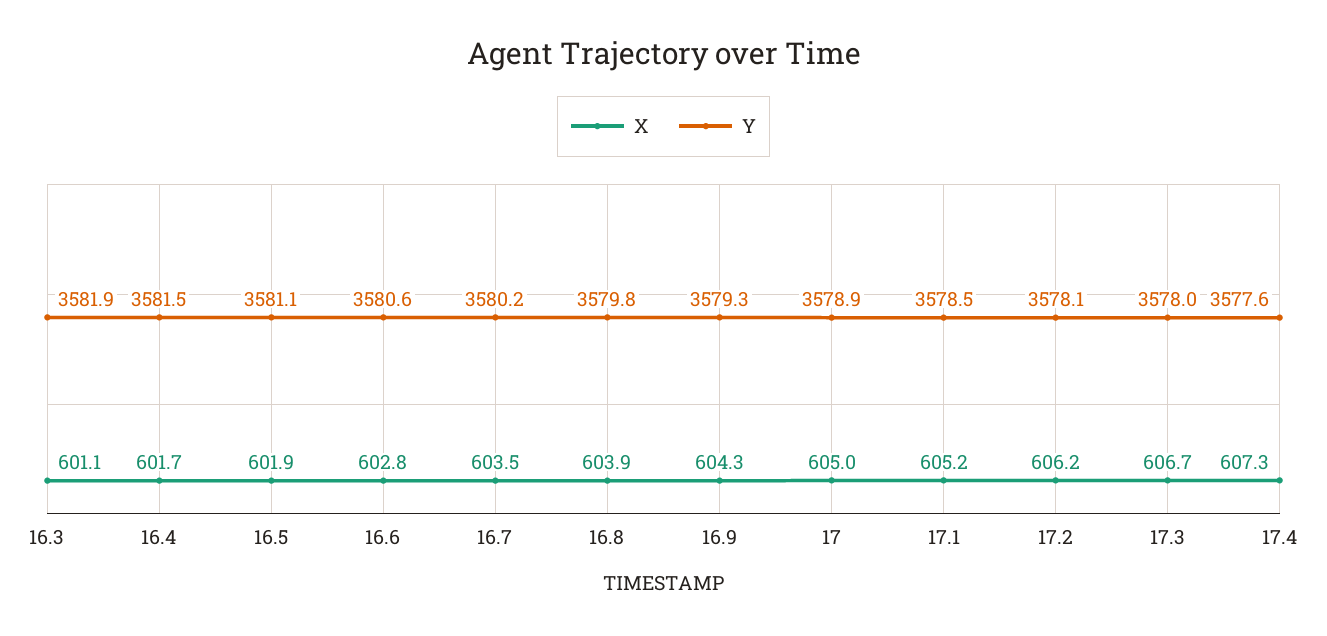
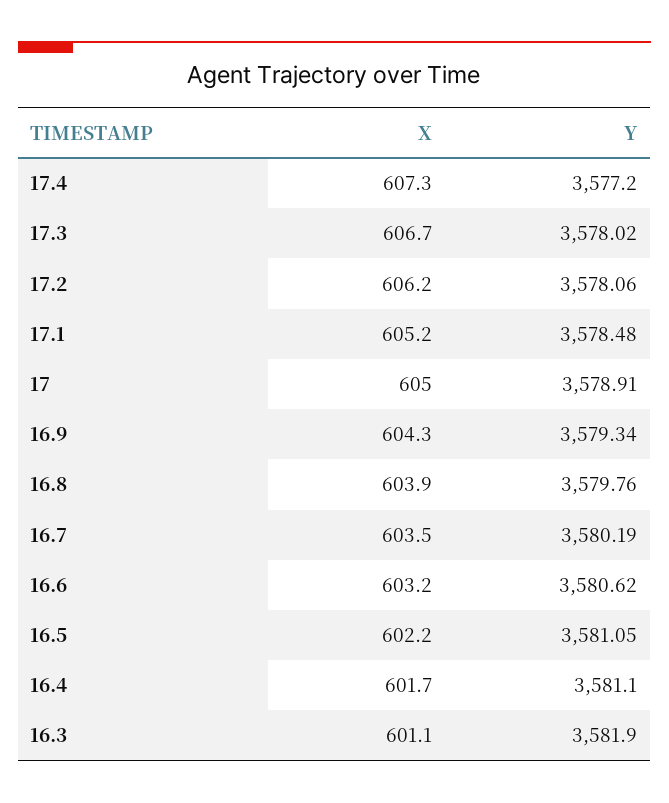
  {
    "X": {
      "16.3": 601.1,
      "16.4": 601.7,
-     "16.5": 601.9,
+     "16.5": 602.2,
-     "16.6": 602.8,
+     "16.6": 603.2,
      "16.7": 603.5,
      "16.8": 603.9,
      "16.9": 604.3,
      "17": 605,
      "17.1": 605.2,
      "17.2": 606.2,
      "17.3": 606.7,
      "17.4": 607.3
    },
    "Y": {
      "16.3": 3581.9,
-     "16.4": 3581.5,
+     "16.4": 3581.1,
      "16.5": 3581.05,
      "16.6": 3580.62,
      "16.7": 3580.19,
      "16.8": 3579.76,
      "16.9": 3579.34,
      "17": 3578.91,
      "17.1": 3578.48,
      "17.2": 3578.06,
      "17.3": 3578.02,
-     "17.4": 3577.6
+     "17.4": 3577.2
    }
  }

